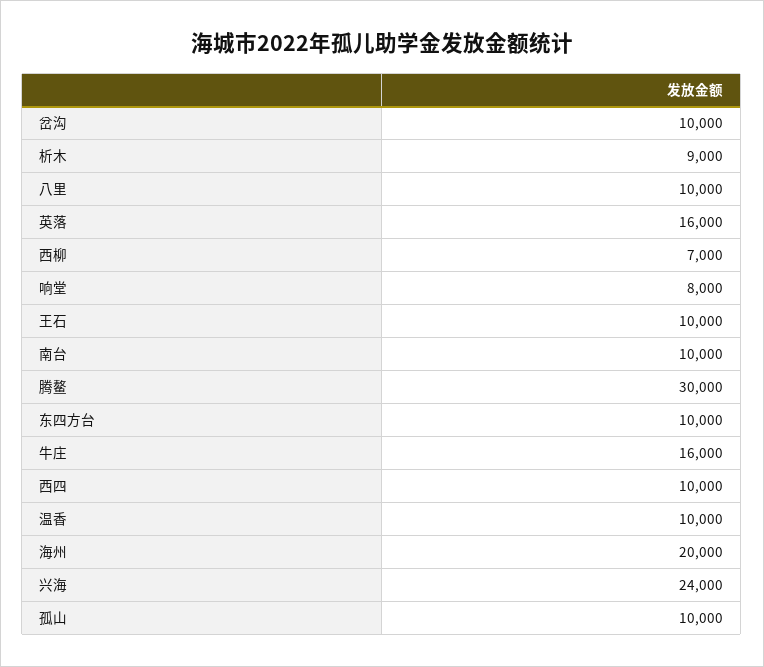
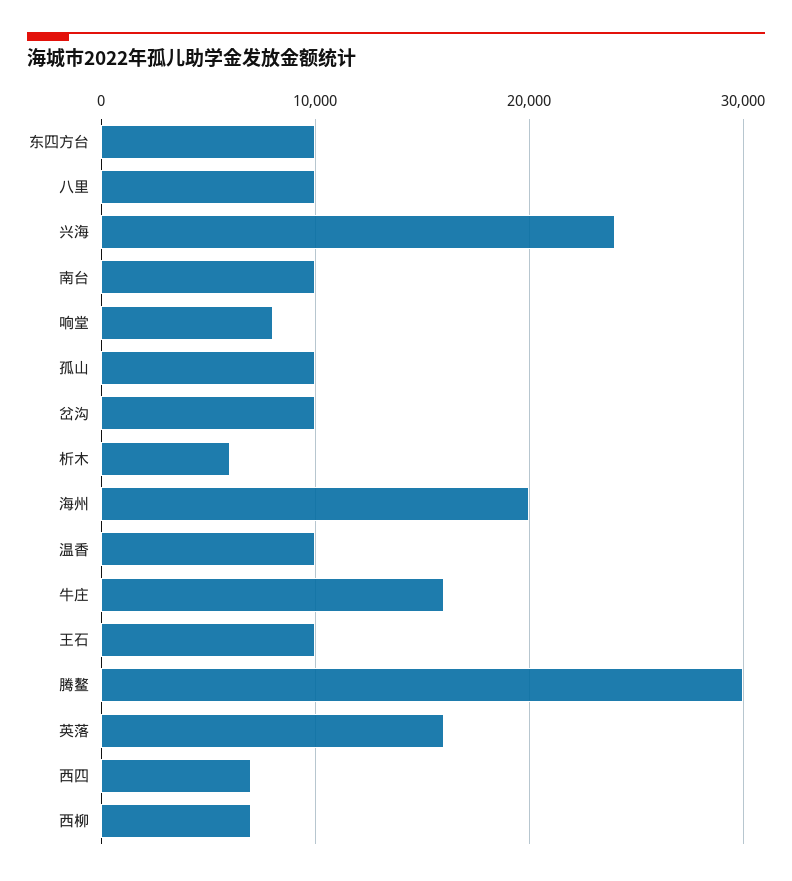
  {
    "岔沟": 10000,
-   "析木": 9000,
+   "析木": 6000,
    "八里": 10000,
    "英落": 16000,
    "西柳": 7000,
    "响堂": 8000,
    "王石": 10000,
    "南台": 10000,
    "腾鳌": 30000,
    "东四方台": 10000,
    "牛庄": 16000,
-   "西四": 10000,
+   "西四": 7000,
    "温香": 10000,
    "海州": 20000,
    "兴海": 24000,
    "孤山": 10000
  }

